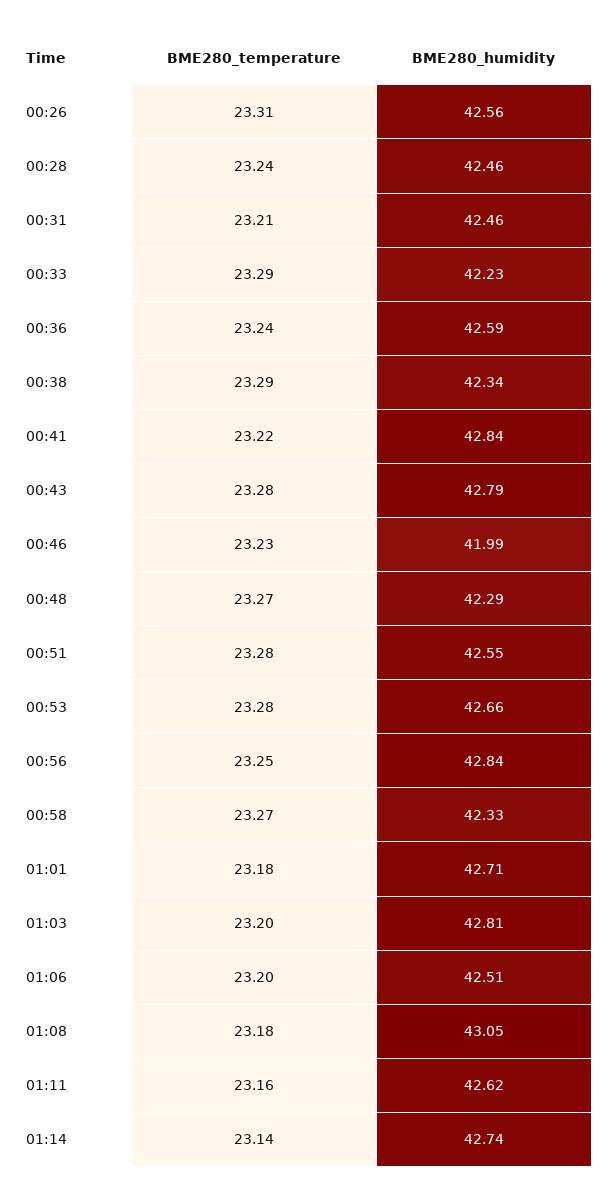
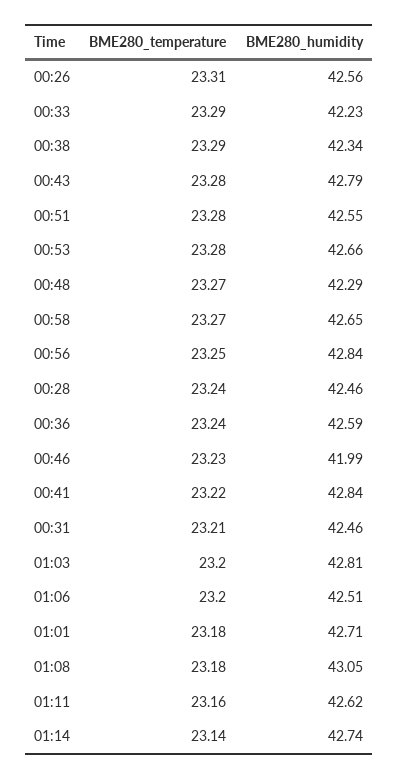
  {
    "BME280_temperature": {
      "00:26": 23.31,
      "00:28": 23.24,
      "00:31": 23.21,
      "00:33": 23.29,
      "00:36": 23.24,
      "00:38": 23.29,
      "00:41": 23.22,
      "00:43": 23.28,
      "00:46": 23.23,
      "00:48": 23.27,
      "00:51": 23.28,
      "00:53": 23.28,
      "00:56": 23.25,
      "00:58": 23.27,
      "01:01": 23.18,
      "01:03": 23.2,
      "01:06": 23.2,
      "01:08": 23.18,
      "01:11": 23.16,
      "01:14": 23.14
    },
    "BME280_humidity": {
      "00:26": 42.56,
      "00:28": 42.46,
      "00:31": 42.46,
      "00:33": 42.23,
      "00:36": 42.59,
      "00:38": 42.34,
      "00:41": 42.84,
      "00:43": 42.79,
      "00:46": 41.99,
      "00:48": 42.29,
      "00:51": 42.55,
      "00:53": 42.66,
      "00:56": 42.84,
-     "00:58": 42.33,
+     "00:58": 42.65,
      "01:01": 42.71,
      "01:03": 42.81,
      "01:06": 42.51,
      "01:08": 43.05,
      "01:11": 42.62,
      "01:14": 42.74
    }
  }

